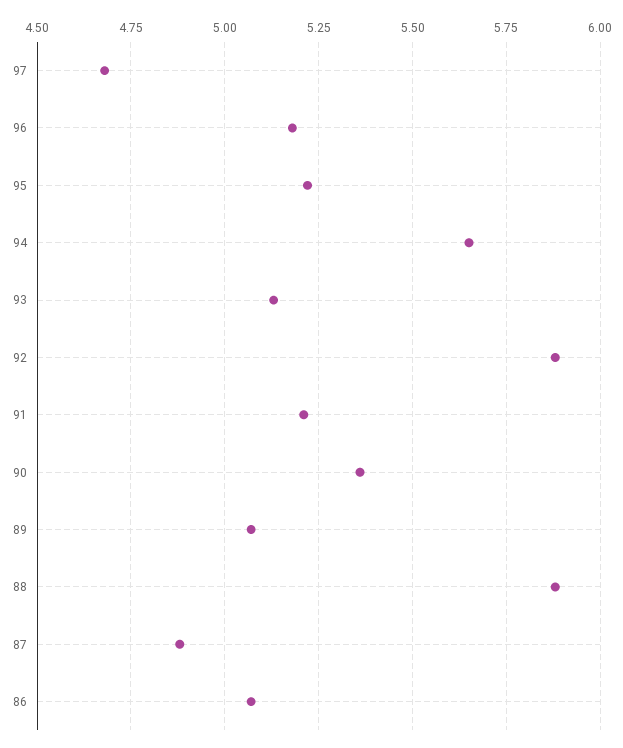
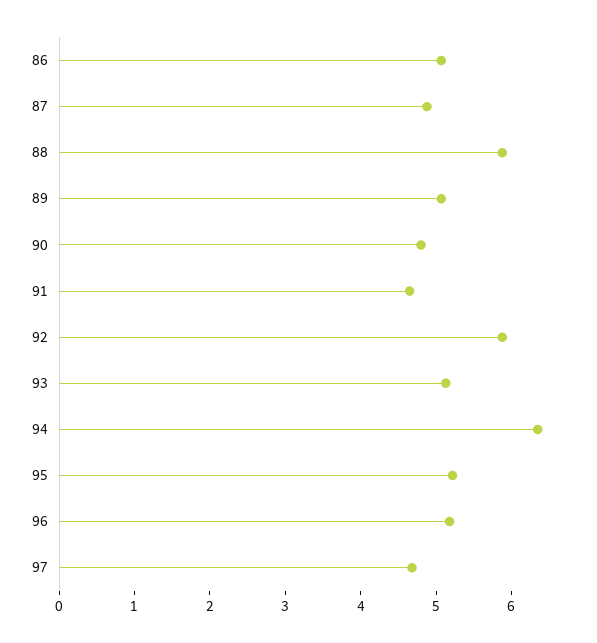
  {
    "97": 4.7,
    "96": 5.2,
    "95": 5.2,
-   "94": 5.65,
+   "94": 6.4,
    "93": 5.15,
    "92": 5.9,
-   "91": 5.2,
+   "91": 4.6,
-   "90": 5.35,
+   "90": 4.8,
    "89": 5.05,
    "88": 5.9,
    "87": 4.9,
    "86": 5.05
  }

